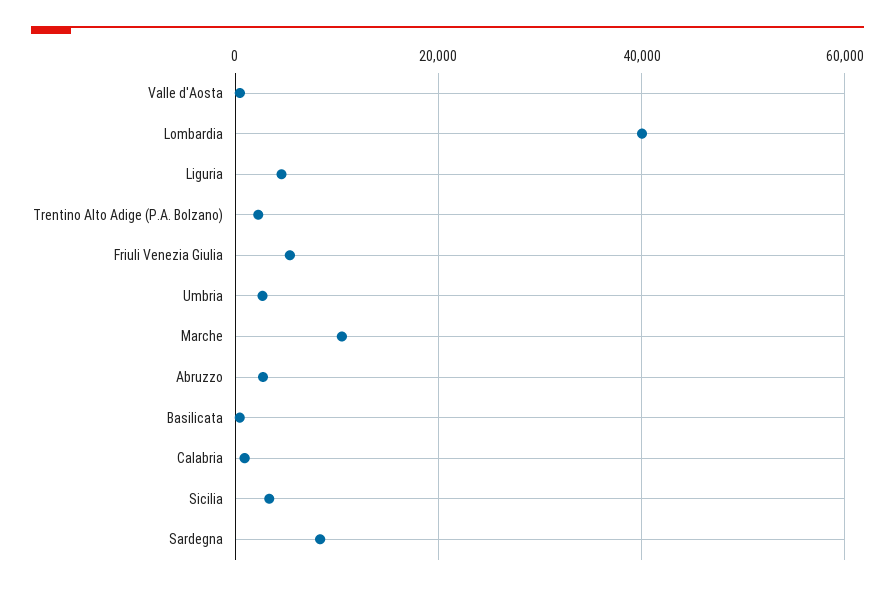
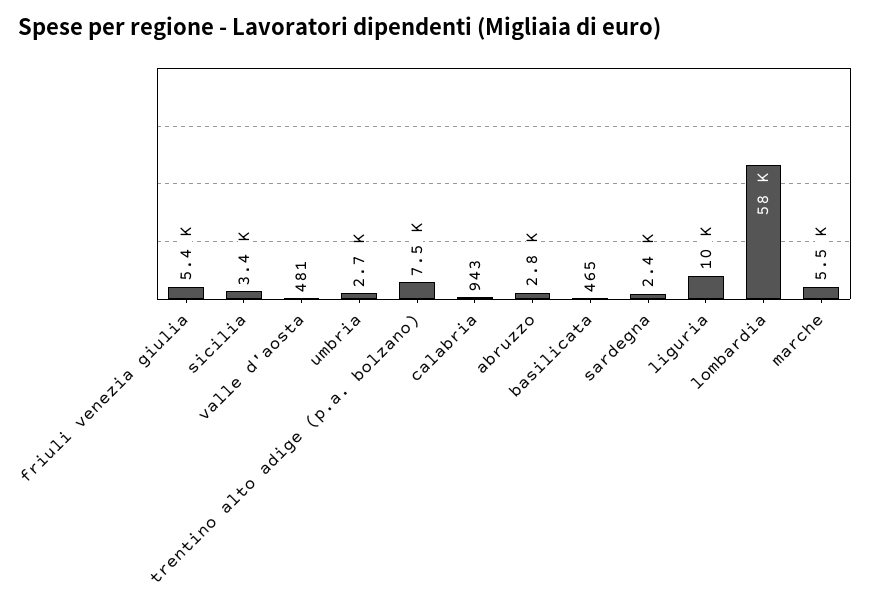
  {
    "Valle d'Aosta": 481,
-   "Lombardia": 40000,
+   "Lombardia": 58000,
-   "Liguria": 4000,
+   "Liguria": 10000,
-   "Trentino Alto Adige (P.A. Bolzano)": 2000,
+   "Trentino Alto Adige (P.A. Bolzano)": 7500,
    "Friuli Venezia Giulia": 5400,
    "Umbria": 2700,
-   "Marche": 10000,
+   "Marche": 5500,
    "Abruzzo": 2800,
    "Basilicata": 465,
    "Calabria": 943,
    "Sicilia": 3400,
-   "Sardegna": 8000
+   "Sardegna": 2400
  }

